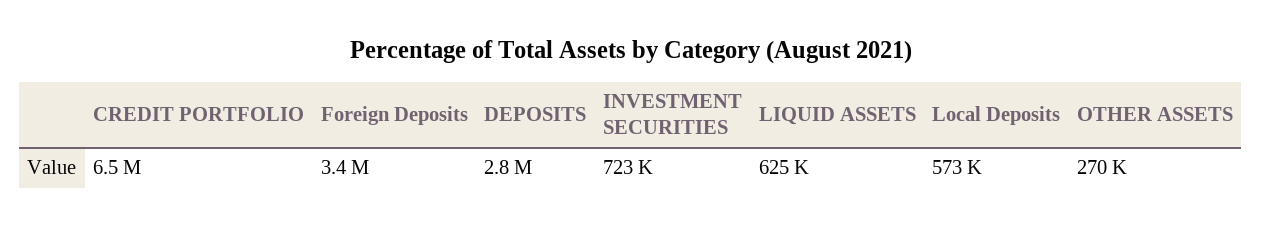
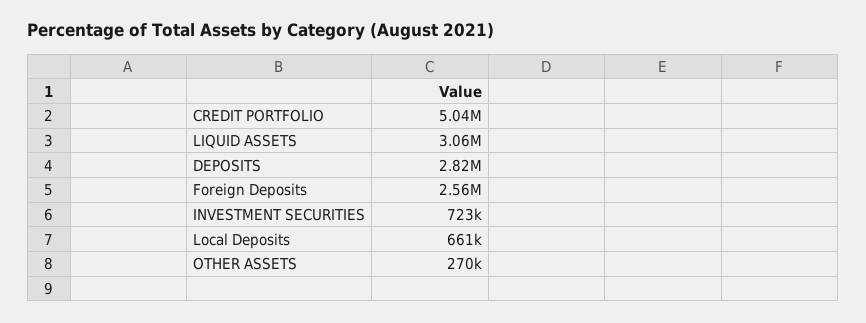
  {
-   "CREDIT PORTFOLIO": 6500000,
+   "CREDIT PORTFOLIO": 5040000,
-   "Foreign Deposits": 3400000,
+   "Foreign Deposits": 2560000,
    "DEPOSITS": 2820000,
    "INVESTMENT SECURITIES": 723000,
-   "LIQUID ASSETS": 625000,
+   "LIQUID ASSETS": 3060000,
-   "Local Deposits": 573000,
+   "Local Deposits": 661000,
    "OTHER ASSETS": 270000
  }

